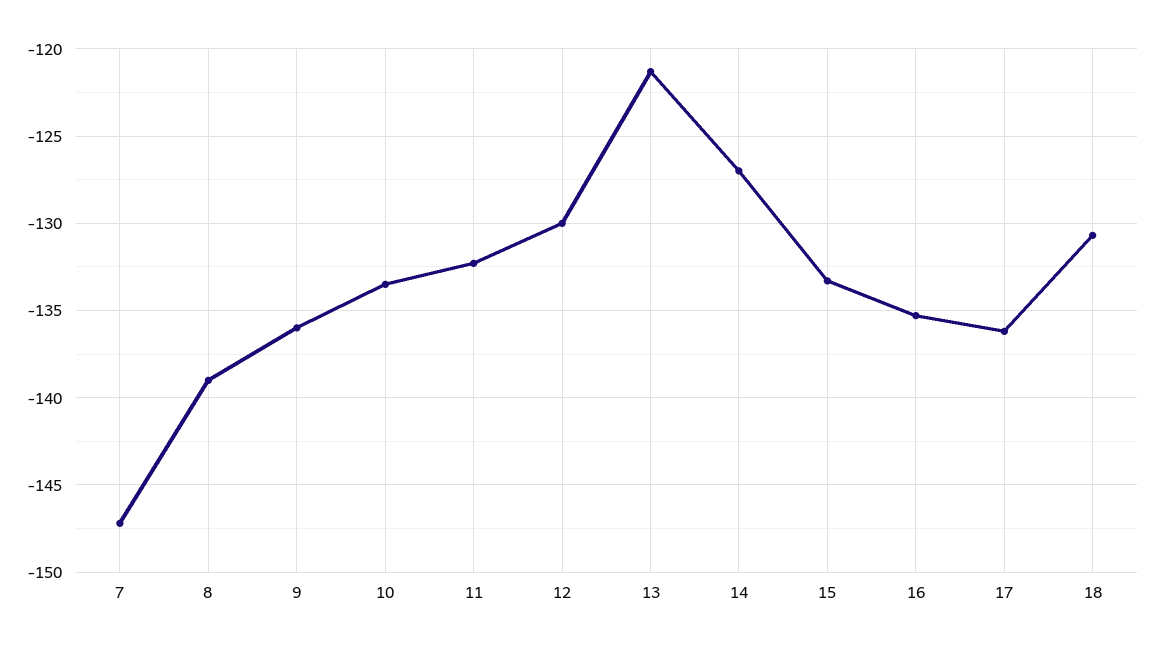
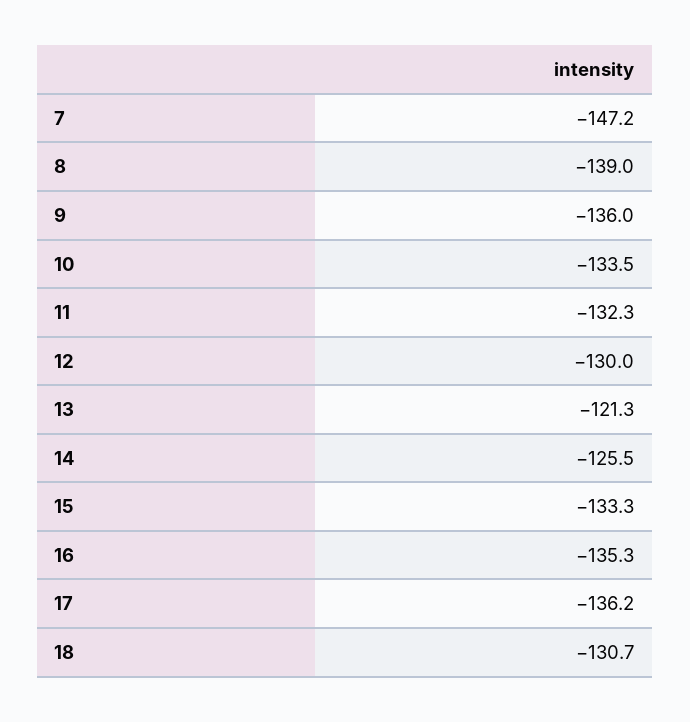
  {
    "7": -147.2,
    "8": -139,
    "9": -136,
    "10": -133.5,
    "11": -132.3,
    "12": -130,
    "13": -121.3,
-   "14": -127,
+   "14": -125.5,
    "15": -133.3,
    "16": -135.3,
    "17": -136.2,
    "18": -130.7
  }

